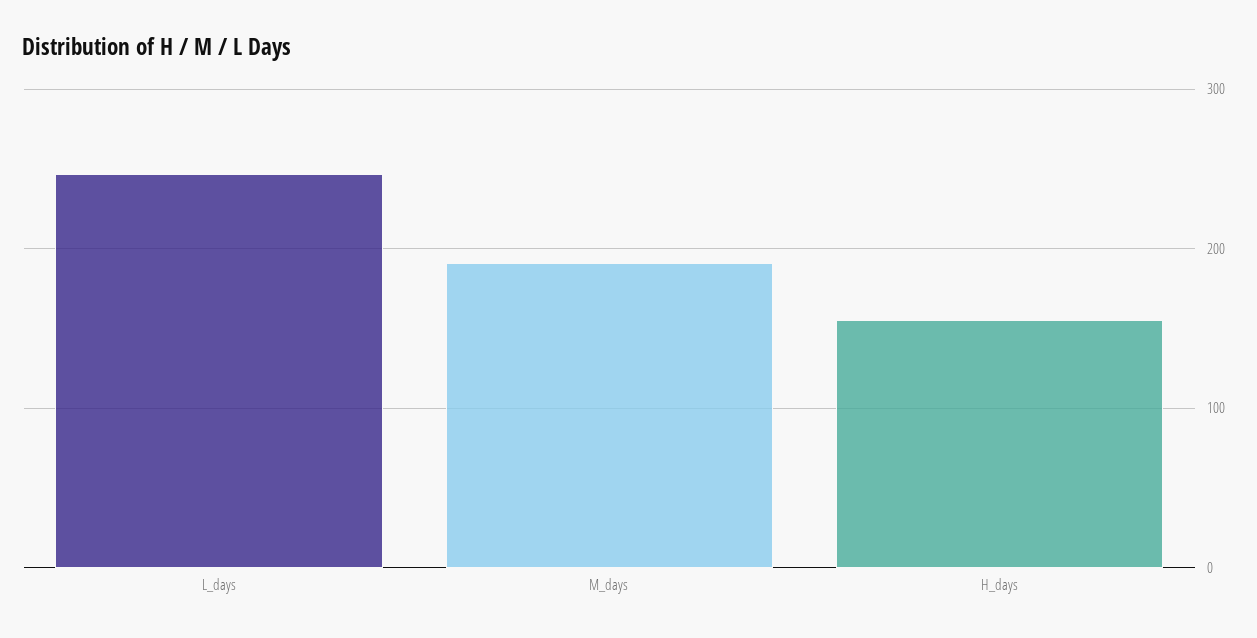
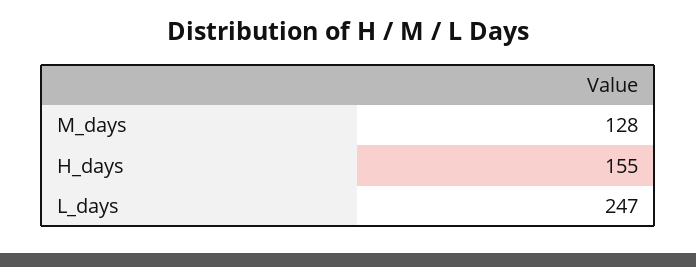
  {
    "L_days": 247,
-   "M_days": 190,
+   "M_days": 128,
    "H_days": 155
  }

